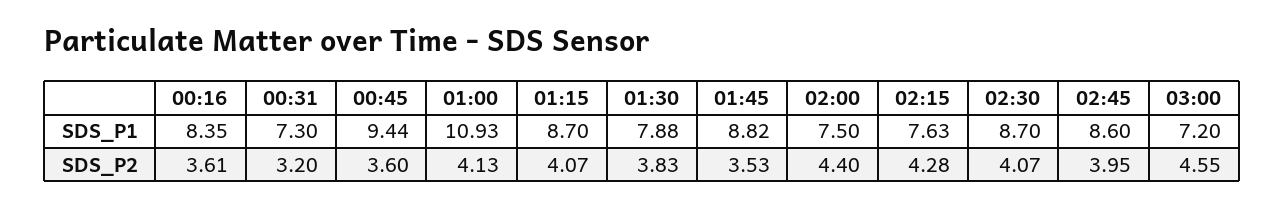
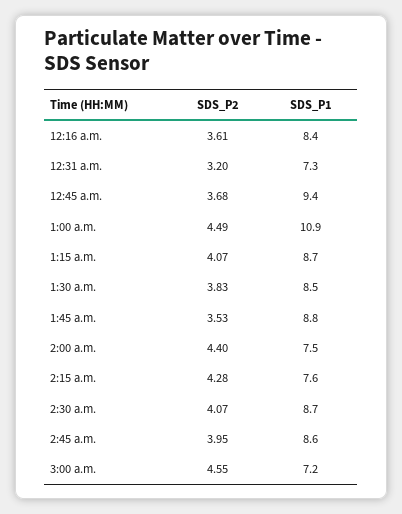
  {
    "00:16": {
      "SDS_P1": 8.35,
      "SDS_P2": 3.61
    },
    "00:31": {
      "SDS_P1": 7.3,
      "SDS_P2": 3.2
    },
    "00:45": {
      "SDS_P1": 9.44,
-     "SDS_P2": 3.6
+     "SDS_P2": 3.68
    },
    "01:00": {
      "SDS_P1": 10.93,
-     "SDS_P2": 4.13
+     "SDS_P2": 4.49
    },
    "01:15": {
      "SDS_P1": 8.7,
      "SDS_P2": 4.07
    },
    "01:30": {
-     "SDS_P1": 7.88,
+     "SDS_P1": 8.5,
      "SDS_P2": 3.83
    },
    "01:45": {
      "SDS_P1": 8.82,
      "SDS_P2": 3.53
    },
    "02:00": {
      "SDS_P1": 7.5,
      "SDS_P2": 4.4
    },
    "02:15": {
      "SDS_P1": 7.63,
      "SDS_P2": 4.28
    },
    "02:30": {
      "SDS_P1": 8.7,
      "SDS_P2": 4.07
    },
    "02:45": {
      "SDS_P1": 8.6,
      "SDS_P2": 3.95
    },
    "03:00": {
      "SDS_P1": 7.2,
      "SDS_P2": 4.55
    }
  }

